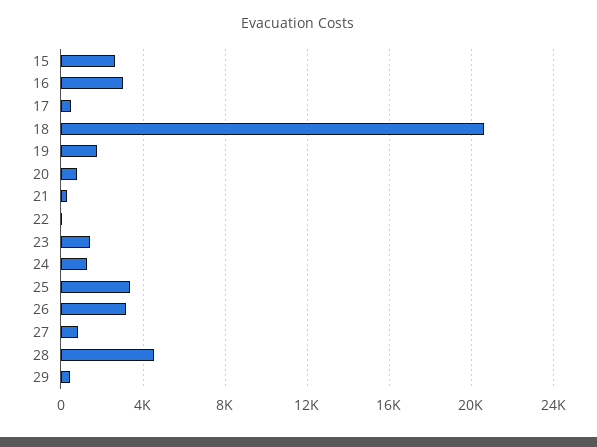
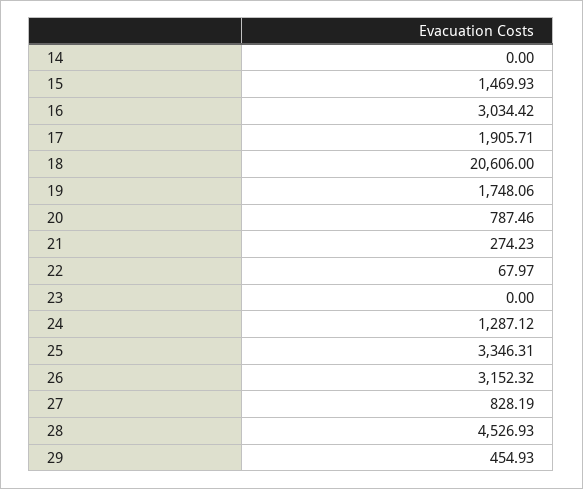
  {
-   "15": 2500,
+   "15": 1469.93,
    "16": 3034.42,
-   "17": 500,
+   "17": 1905.71,
    "18": 20606,
    "19": 1748.06,
    "20": 787.46,
    "21": 274.23,
    "22": 67.97,
-   "23": 1500,
+   "23": 0,
    "24": 1287.12,
    "25": 3346.31,
    "26": 3152.32,
    "27": 828.19,
    "28": 4526.93,
-   "29": 454.93
+   "29": 454.93,
+   "14": 0
  }

